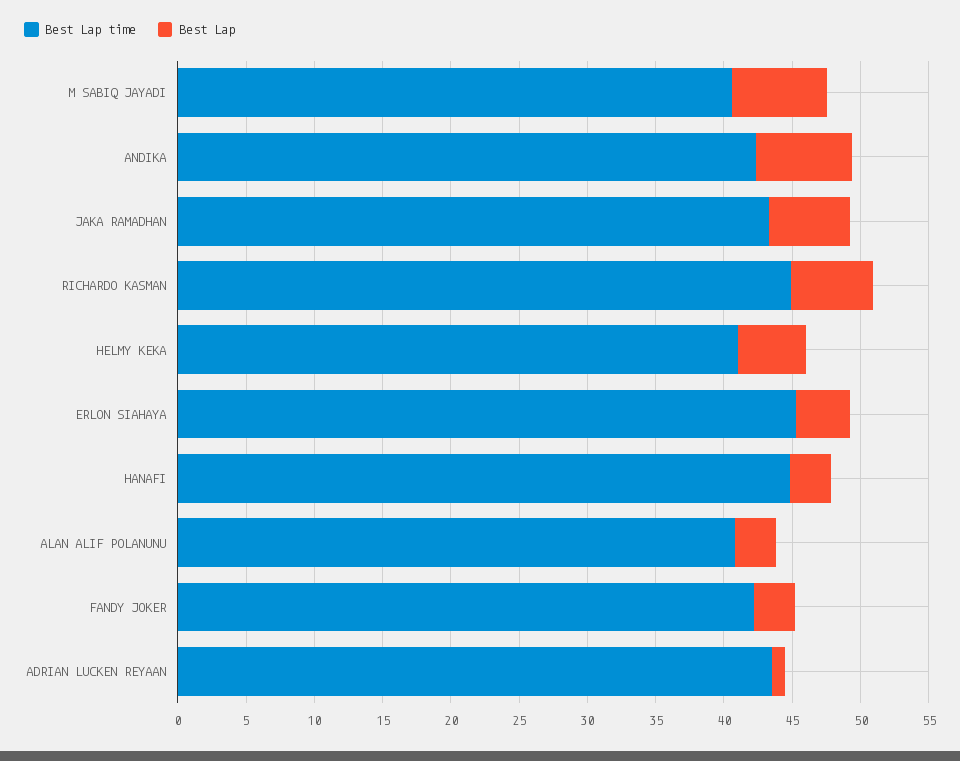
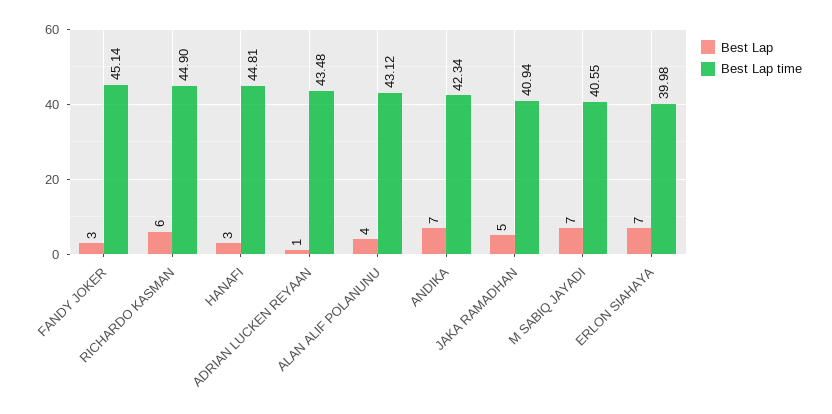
  {
    "Best Lap time": {
      "M SABIQ JAYADI": 40.55,
      "ANDIKA": 42.34,
-     "JAKA RAMADHAN": 43,
+     "JAKA RAMADHAN": 40.94,
      "RICHARDO KASMAN": 44.9,
-     "HELMY KEKA": 41,
-     "ERLON SIAHAYA": 45,
+     "ERLON SIAHAYA": 39.98,
      "HANAFI": 44.81,
-     "ALAN ALIF POLANUNU": 41,
+     "ALAN ALIF POLANUNU": 43.12,
-     "FANDY JOKER": 42,
+     "FANDY JOKER": 45.14,
      "ADRIAN LUCKEN REYAAN": 43.48
    },
    "Best Lap": {
      "M SABIQ JAYADI": 7,
      "ANDIKA": 7,
-     "JAKA RAMADHAN": 6,
+     "JAKA RAMADHAN": 5,
      "RICHARDO KASMAN": 6,
-     "HELMY KEKA": 5,
-     "ERLON SIAHAYA": 4,
+     "ERLON SIAHAYA": 7,
      "HANAFI": 3,
-     "ALAN ALIF POLANUNU": 3,
+     "ALAN ALIF POLANUNU": 4,
      "FANDY JOKER": 3,
      "ADRIAN LUCKEN REYAAN": 1
    }
  }

